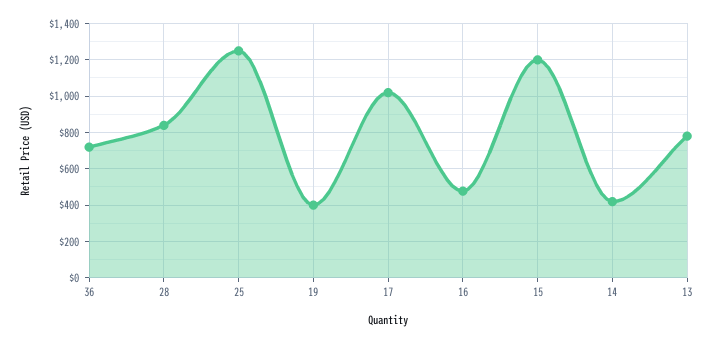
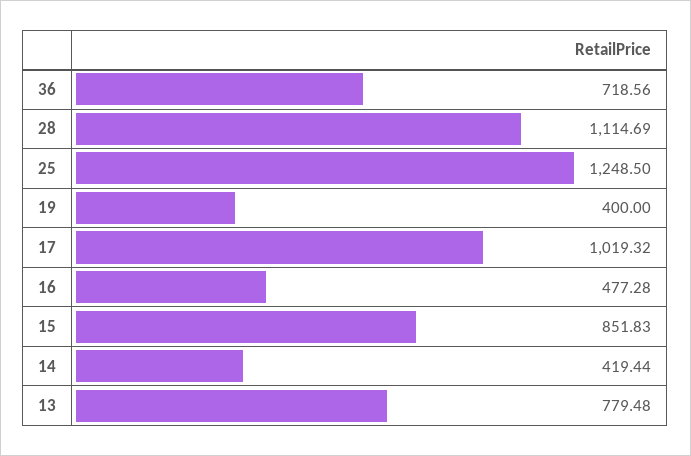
  {
    "36": 718.56,
-   "28": 850,
+   "28": 1114.69,
    "25": 1248.5,
    "19": 400,
    "17": 1019.32,
    "16": 477.28,
-   "15": 1200,
+   "15": 851.83,
    "14": 419.44,
    "13": 779.48
  }

